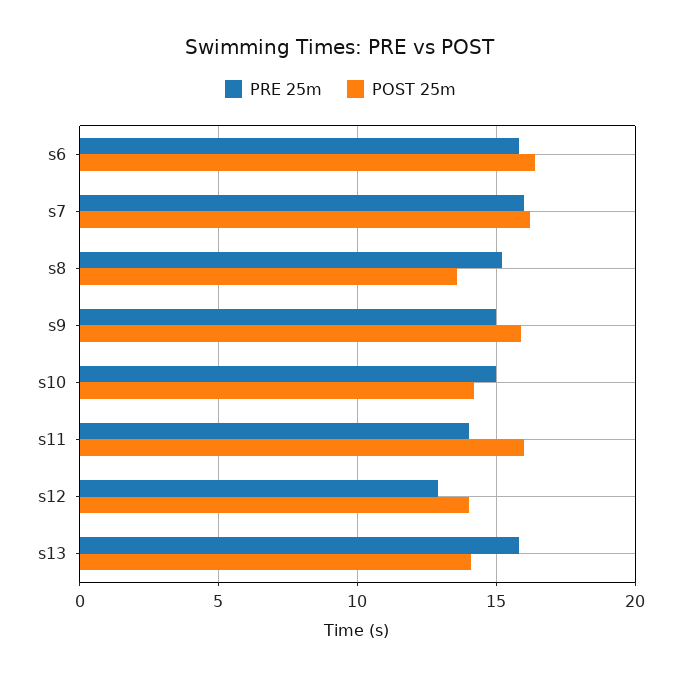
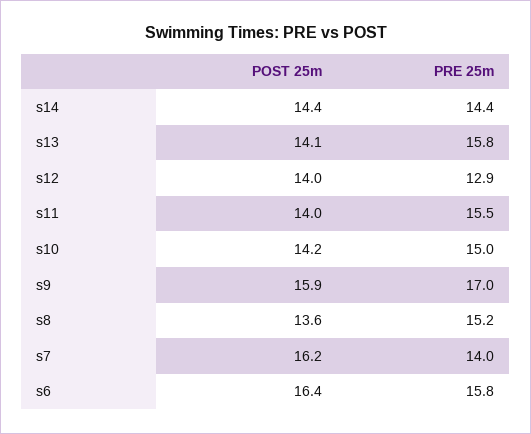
  {
    "PRE 25m": {
      "s6": 15.8,
-     "s7": 16,
+     "s7": 14,
      "s8": 15.2,
-     "s9": 15,
+     "s9": 17,
      "s10": 15,
-     "s11": 14,
+     "s11": 15.5,
      "s12": 12.9,
-     "s13": 15.8
+     "s13": 15.8,
+     "s14": 14.4
    },
    "POST 25m": {
      "s6": 16.4,
      "s7": 16.2,
      "s8": 13.6,
      "s9": 15.9,
      "s10": 14.2,
-     "s11": 16,
+     "s11": 14,
      "s12": 14,
-     "s13": 14.1
+     "s13": 14.1,
+     "s14": 14.4
    }
  }

